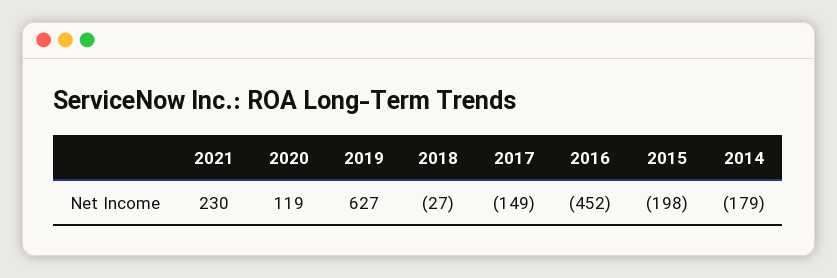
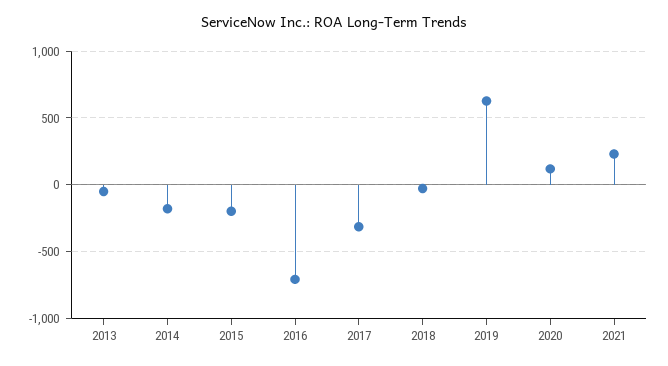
  {
    "2021": 230,
    "2020": 119,
    "2019": 627,
    "2018": -27,
-   "2017": -149,
+   "2017": -300,
-   "2016": -452,
+   "2016": -700,
    "2015": -198,
-   "2014": -179
+   "2014": -179,
+   "2013": -50
  }

